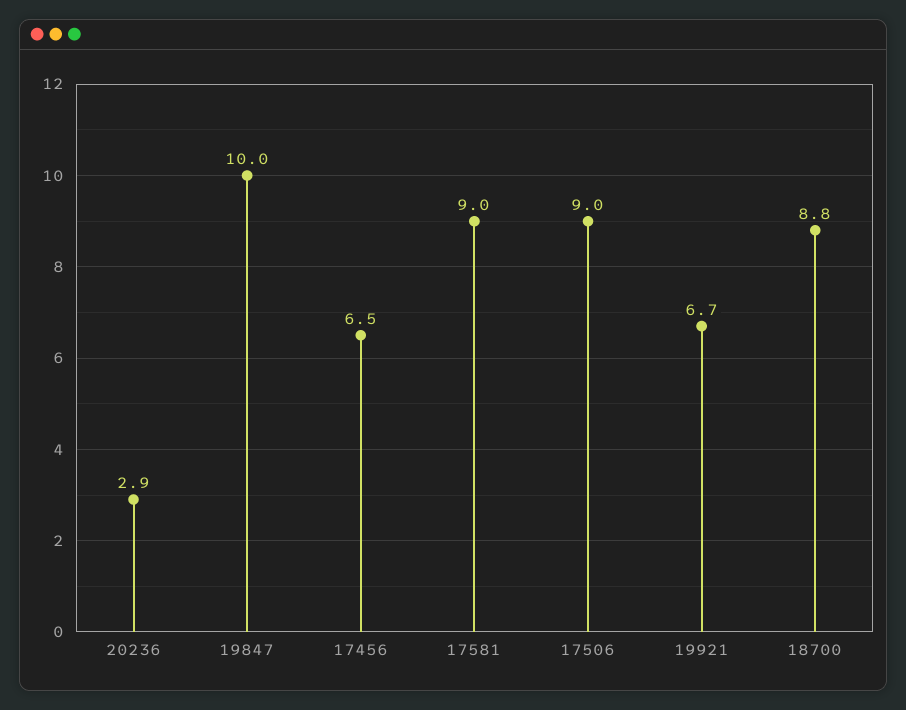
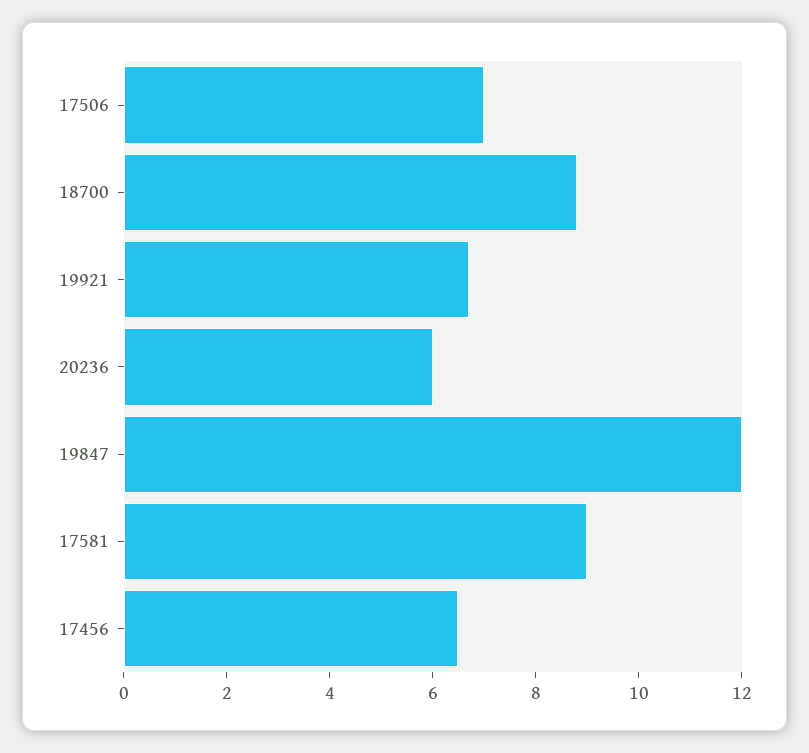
  {
-   "20236": 2.9,
+   "20236": 6,
-   "19847": 10,
+   "19847": 12,
    "17456": 6.5,
    "17581": 9,
-   "17506": 9,
+   "17506": 7,
    "19921": 6.7,
    "18700": 8.8
  }

